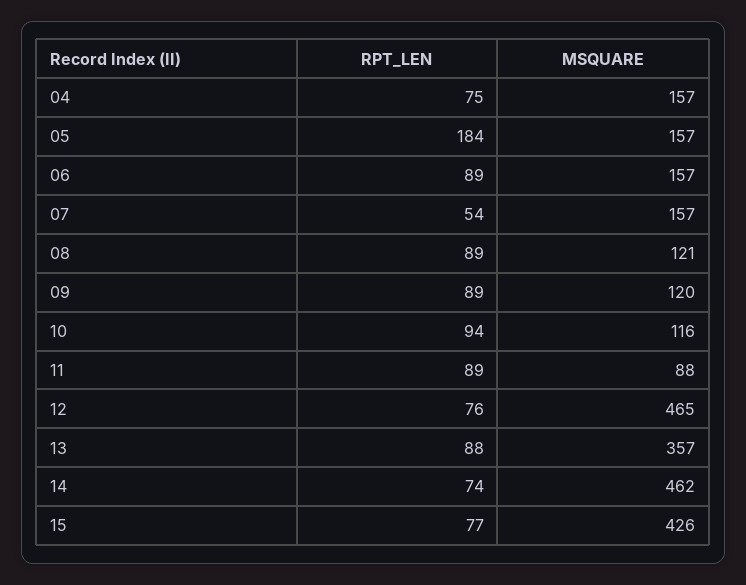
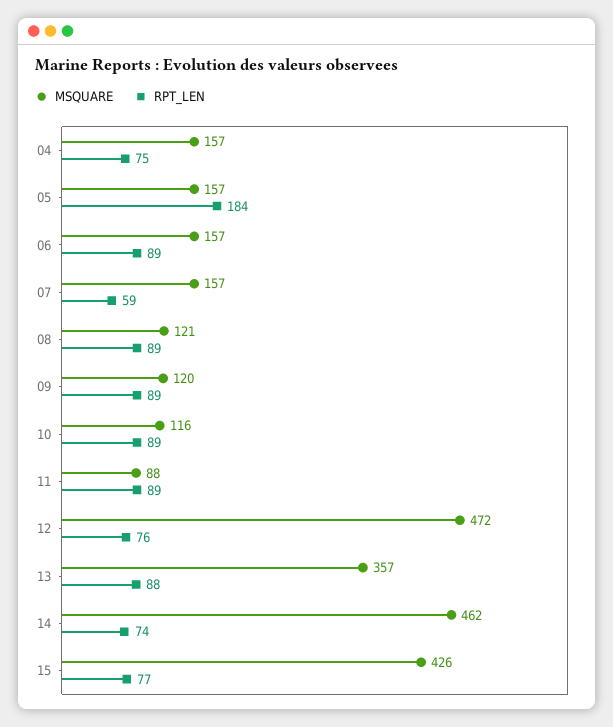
  {
    "RPT_LEN": {
      "04": 75,
      "05": 184,
      "06": 89,
-     "07": 54,
+     "07": 59,
      "08": 89,
      "09": 89,
-     "10": 94,
+     "10": 89,
      "11": 89,
      "12": 76,
      "13": 88,
      "14": 74,
      "15": 77
    },
    "MSQUARE": {
      "04": 157,
      "05": 157,
      "06": 157,
      "07": 157,
      "08": 121,
      "09": 120,
      "10": 116,
      "11": 88,
-     "12": 465,
+     "12": 472,
      "13": 357,
      "14": 462,
      "15": 426
    }
  }

